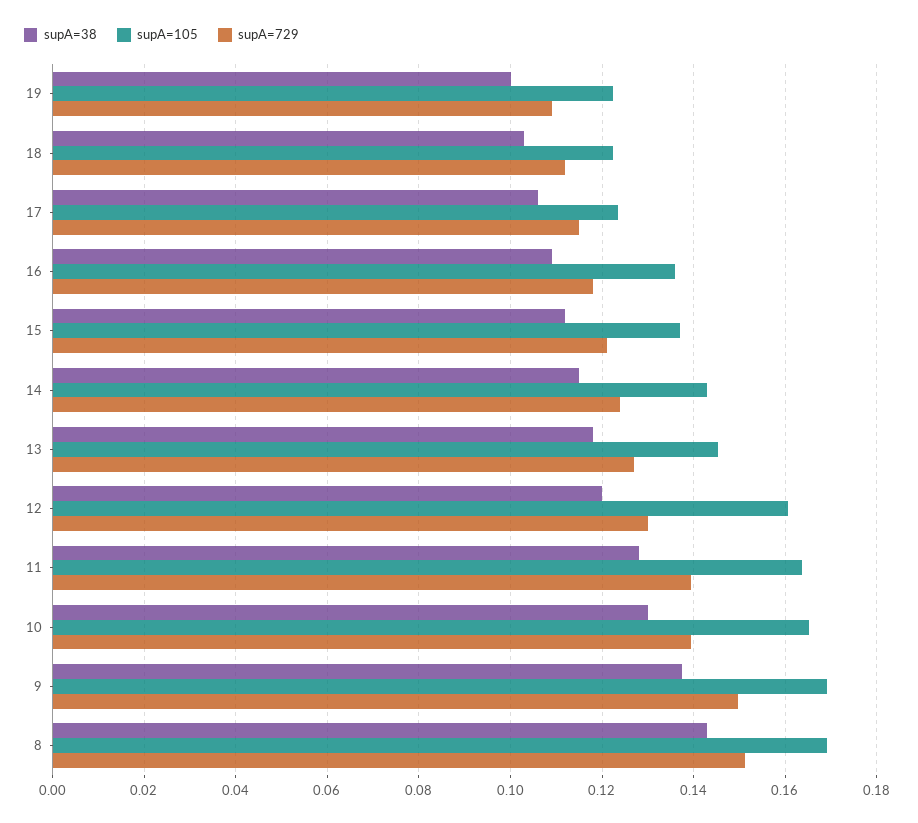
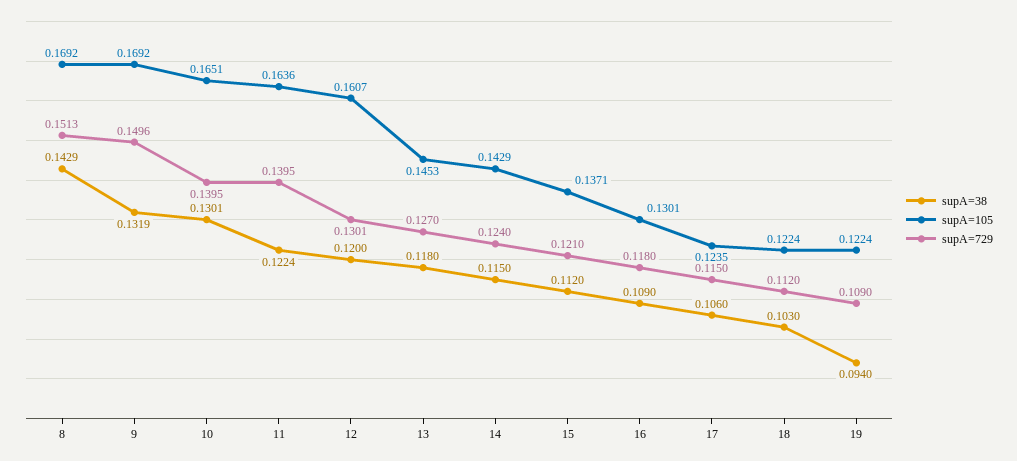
  {
    "supA=38": {
-     "19": 0.1,
+     "19": 0.094,
      "18": 0.103,
      "17": 0.106,
      "16": 0.109,
      "15": 0.112,
      "14": 0.115,
      "13": 0.118,
      "12": 0.12,
-     "11": 0.128,
+     "11": 0.1224,
      "10": 0.1301,
-     "9": 0.138,
+     "9": 0.1319,
      "8": 0.1429
    },
    "supA=105": {
      "19": 0.1224,
      "18": 0.1224,
      "17": 0.1235,
-     "16": 0.136,
+     "16": 0.1301,
      "15": 0.1371,
      "14": 0.1429,
      "13": 0.1453,
      "12": 0.1607,
      "11": 0.1636,
      "10": 0.1651,
      "9": 0.1692,
      "8": 0.1692
    },
    "supA=729": {
      "19": 0.109,
      "18": 0.112,
      "17": 0.115,
      "16": 0.118,
      "15": 0.121,
      "14": 0.124,
      "13": 0.127,
      "12": 0.1301,
      "11": 0.1395,
      "10": 0.1395,
      "9": 0.1496,
      "8": 0.1513
    }
  }

